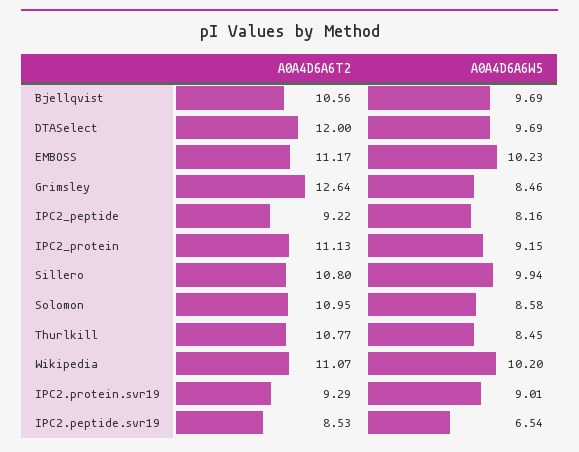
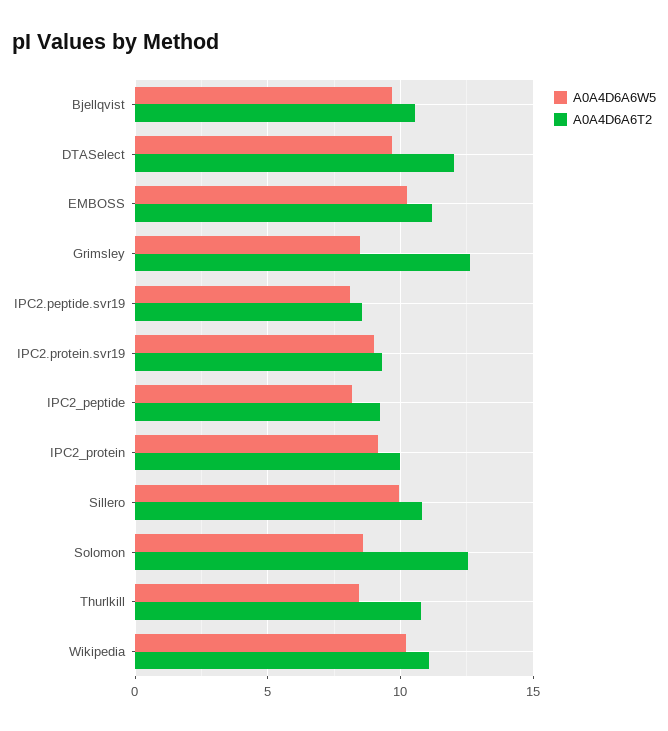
  {
    "A0A4D6A6T2": {
      "Bjellqvist": 10.56,
      "DTASelect": 12,
      "EMBOSS": 11.17,
      "Grimsley": 12.64,
      "IPC2_peptide": 9.22,
-     "IPC2_protein": 11.13,
+     "IPC2_protein": 10,
      "Sillero": 10.8,
-     "Solomon": 10.95,
+     "Solomon": 12.5,
      "Thurlkill": 10.77,
      "Wikipedia": 11.07,
      "IPC2.protein.svr19": 9.29,
      "IPC2.peptide.svr19": 8.53
    },
    "A0A4D6A6W5": {
      "Bjellqvist": 9.69,
      "DTASelect": 9.69,
      "EMBOSS": 10.23,
      "Grimsley": 8.46,
      "IPC2_peptide": 8.16,
      "IPC2_protein": 9.15,
      "Sillero": 9.94,
      "Solomon": 8.58,
      "Thurlkill": 8.45,
      "Wikipedia": 10.2,
      "IPC2.protein.svr19": 9.01,
-     "IPC2.peptide.svr19": 6.54
+     "IPC2.peptide.svr19": 8
    }
  }

